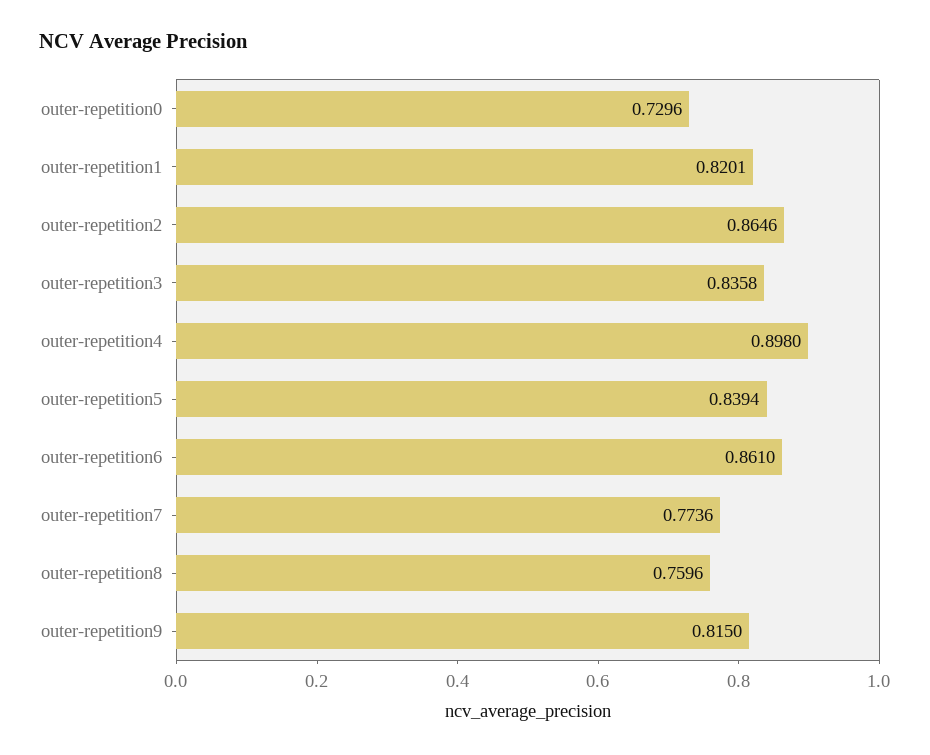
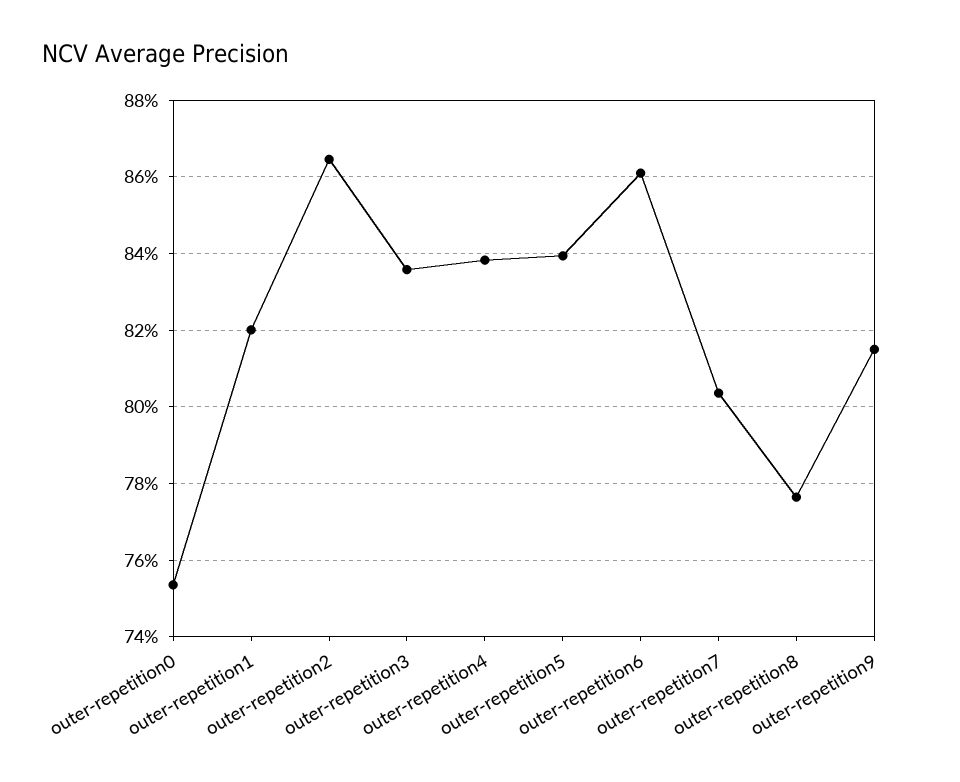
  {
-   "outer-repetition0": 0.7296,
+   "outer-repetition0": 0.754,
    "outer-repetition1": 0.8201,
    "outer-repetition2": 0.8646,
    "outer-repetition3": 0.8358,
-   "outer-repetition4": 0.898,
+   "outer-repetition4": 0.838,
    "outer-repetition5": 0.8394,
    "outer-repetition6": 0.861,
-   "outer-repetition7": 0.7736,
+   "outer-repetition7": 0.804,
-   "outer-repetition8": 0.7596,
+   "outer-repetition8": 0.776,
    "outer-repetition9": 0.815
  }

